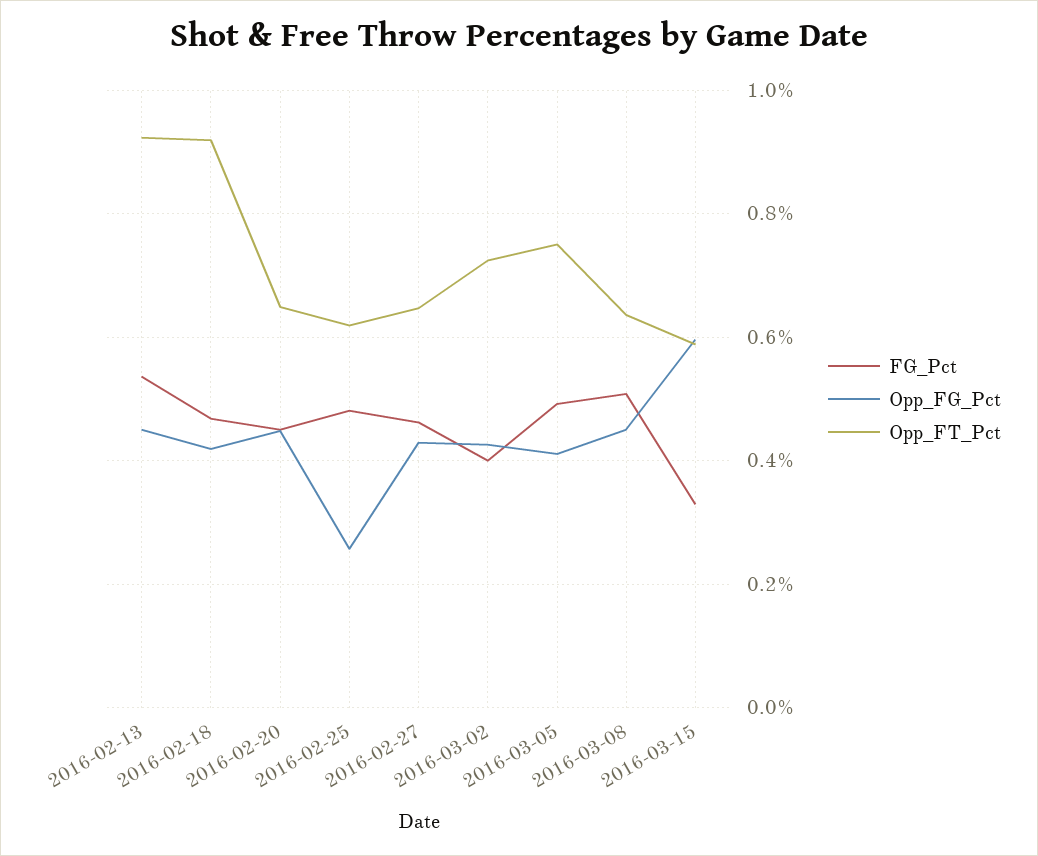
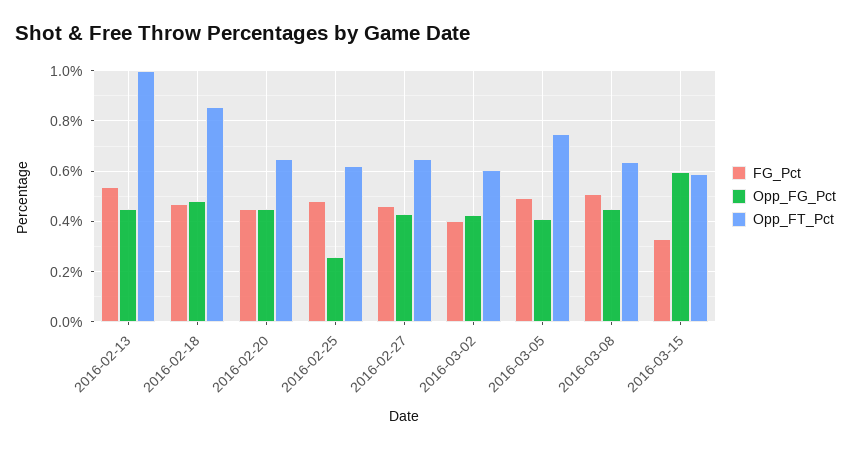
  {
    "FG_Pct": {
      "2016-02-13": 0.54,
      "2016-02-18": 0.46,
      "2016-02-20": 0.46,
      "2016-02-25": 0.48,
      "2016-02-27": 0.46,
      "2016-03-02": 0.4,
      "2016-03-05": 0.5,
      "2016-03-08": 0.5,
      "2016-03-15": 0.32
    },
    "Opp_FG_Pct": {
      "2016-02-13": 0.46,
-     "2016-02-18": 0.42,
+     "2016-02-18": 0.475,
      "2016-02-20": 0.44,
      "2016-02-25": 0.26,
      "2016-02-27": 0.42,
      "2016-03-02": 0.42,
      "2016-03-05": 0.42,
      "2016-03-08": 0.46,
      "2016-03-15": 0.6
    },
    "Opp_FT_Pct": {
-     "2016-02-13": 0.92,
+     "2016-02-13": 1,
-     "2016-02-18": 0.92,
+     "2016-02-18": 0.85,
      "2016-02-20": 0.64,
      "2016-02-25": 0.62,
      "2016-02-27": 0.64,
-     "2016-03-02": 0.72,
+     "2016-03-02": 0.6,
      "2016-03-05": 0.76,
      "2016-03-08": 0.64,
      "2016-03-15": 0.58
    }
  }

